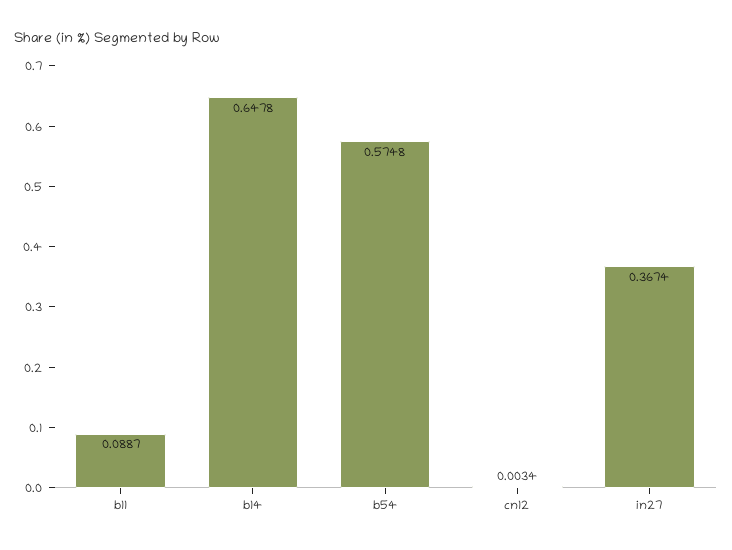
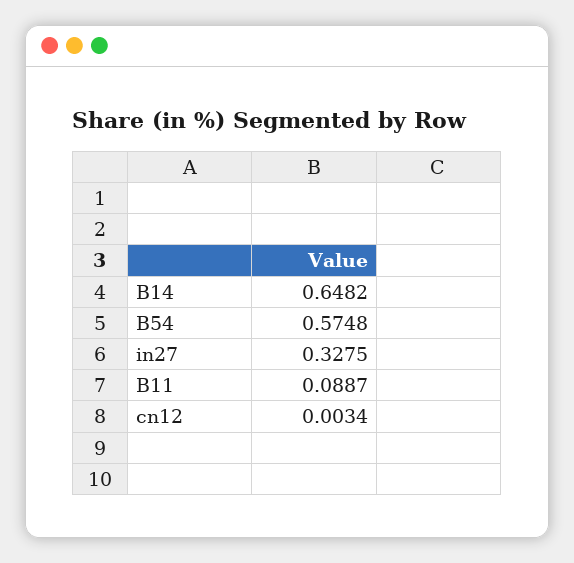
  {
    "b11": 0.0887,
-   "b14": 0.6478,
+   "b14": 0.6482,
    "b54": 0.5748,
    "cn12": 0.0034,
-   "in27": 0.3674
+   "in27": 0.3275
  }

